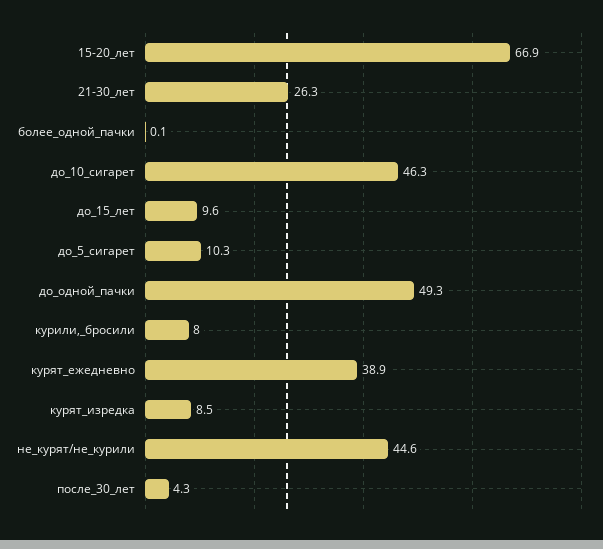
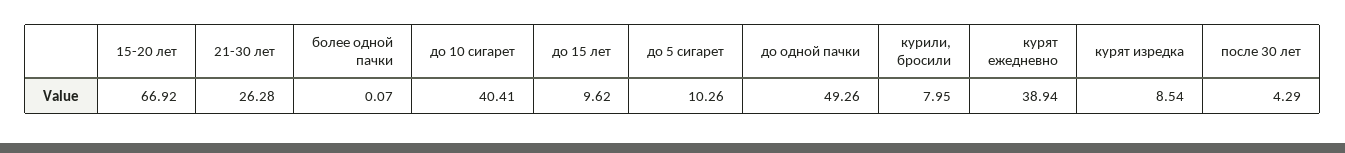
  {
    "15-20_лет": 66.92,
    "21-30_лет": 26.28,
    "более_одной_пачки": 0.07,
-   "до_10_сигарет": 46.3,
+   "до_10_сигарет": 40.41,
    "до_15_лет": 9.62,
    "до_5_сигарет": 10.26,
    "до_одной_пачки": 49.26,
    "курили,_бросили": 7.95,
    "курят_ежедневно": 38.94,
    "курят_изредка": 8.54,
-   "не_курят/не_курили": 44.6,
    "после_30_лет": 4.29
  }

